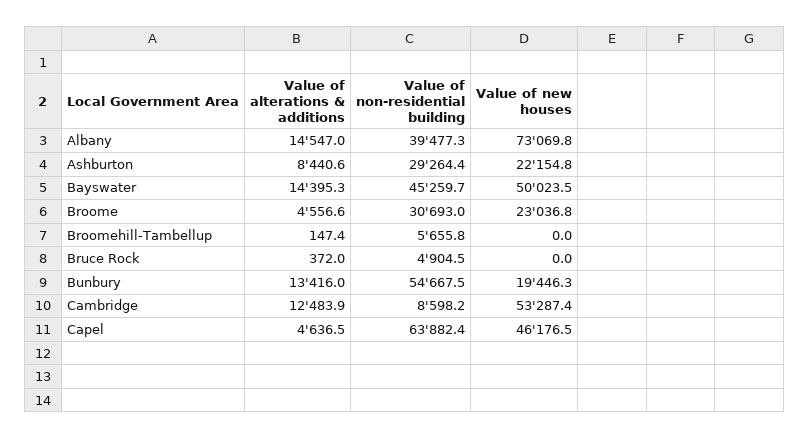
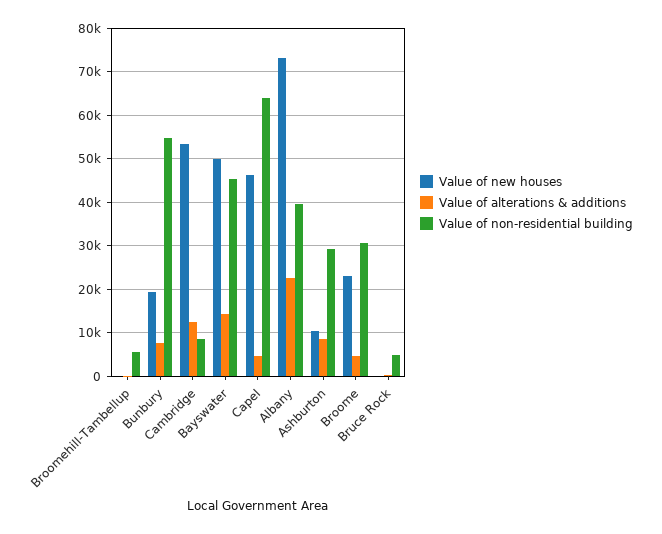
  {
    "Value of alterations & additions": {
-     "Albany": 14547,
+     "Albany": 22000,
      "Ashburton": 8440.6,
      "Bayswater": 14395.3,
      "Broome": 4556.6,
      "Broomehill-Tambellup": 147.4,
      "Bruce Rock": 372,
-     "Bunbury": 13416,
+     "Bunbury": 8000,
      "Cambridge": 12483.9,
      "Capel": 4636.5
    },
    "Value of non-residential building": {
      "Albany": 39477.3,
      "Ashburton": 29264.4,
      "Bayswater": 45259.7,
      "Broome": 30693,
      "Broomehill-Tambellup": 5655.8,
      "Bruce Rock": 4904.5,
      "Bunbury": 54667.5,
      "Cambridge": 8598.2,
      "Capel": 63882.4
    },
    "Value of new houses": {
      "Albany": 73069.8,
-     "Ashburton": 22154.8,
+     "Ashburton": 10000,
      "Bayswater": 50023.5,
      "Broome": 23036.8,
      "Broomehill-Tambellup": 0,
      "Bruce Rock": 0,
      "Bunbury": 19446.3,
      "Cambridge": 53287.4,
      "Capel": 46176.5
    }
  }

